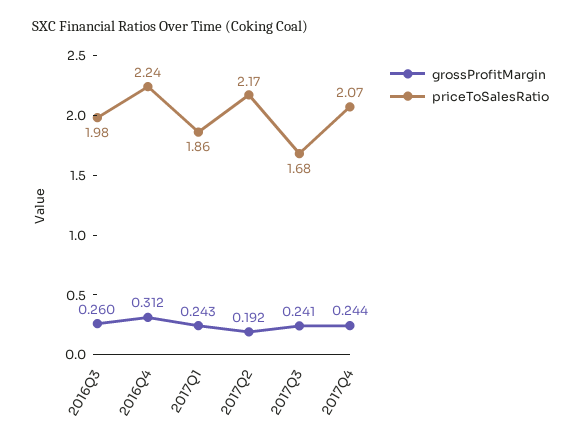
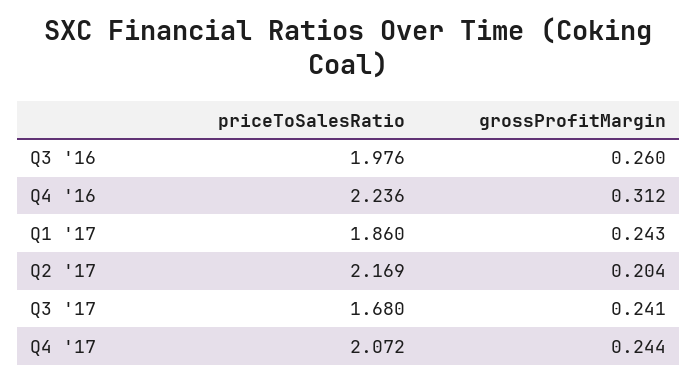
  {
    "grossProfitMargin": {
      "2016Q3": 0.26,
      "2016Q4": 0.312,
      "2017Q1": 0.243,
-     "2017Q2": 0.192,
+     "2017Q2": 0.204,
      "2017Q3": 0.241,
      "2017Q4": 0.244
    },
    "priceToSalesRatio": {
      "2016Q3": 1.976,
      "2016Q4": 2.236,
      "2017Q1": 1.86,
      "2017Q2": 2.169,
      "2017Q3": 1.68,
      "2017Q4": 2.072
    }
  }

